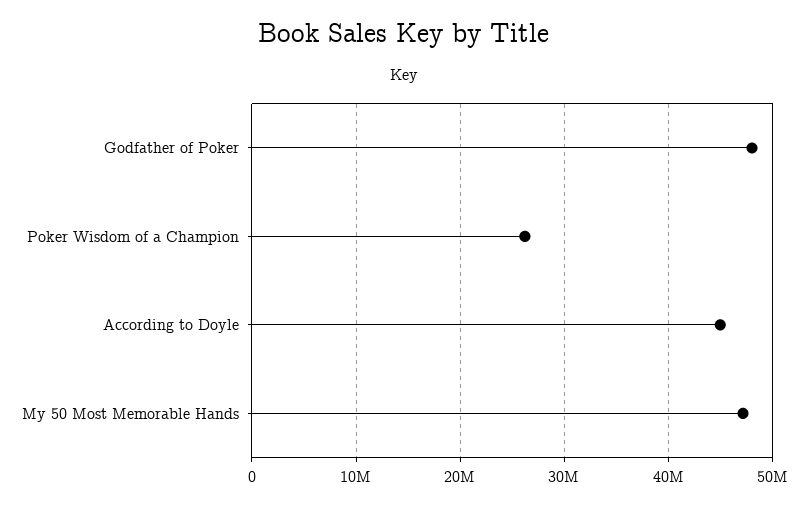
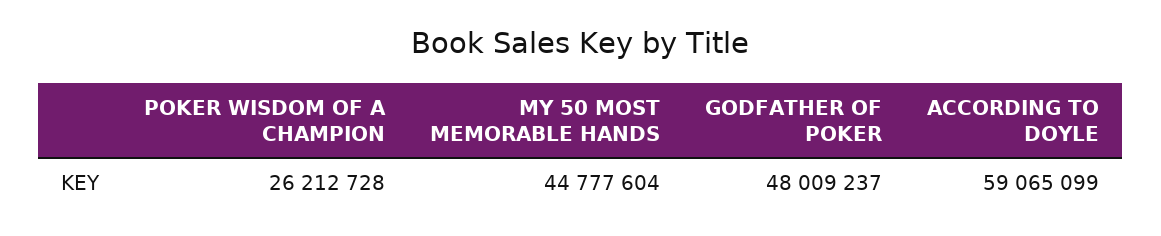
  {
    "Godfather of Poker": 48009237,
    "Poker Wisdom of a Champion": 26212728,
-   "According to Doyle": 45000000,
+   "According to Doyle": 59065099,
-   "My 50 Most Memorable Hands": 47000000
+   "My 50 Most Memorable Hands": 44777604
  }

